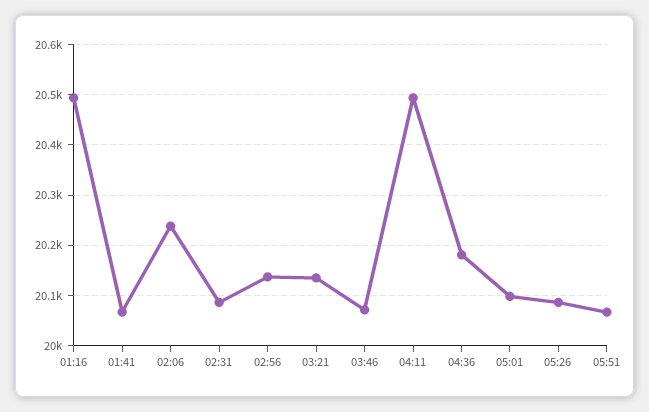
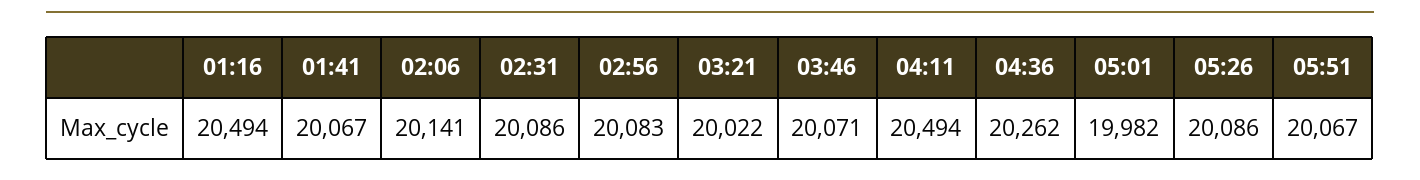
  {
    "01:16": 20494,
    "01:41": 20067,
-   "02:06": 20240,
+   "02:06": 20141,
    "02:31": 20086,
-   "02:56": 20140,
+   "02:56": 20083,
-   "03:21": 20140,
+   "03:21": 20022,
    "03:46": 20071,
    "04:11": 20494,
-   "04:36": 20180,
+   "04:36": 20262,
-   "05:01": 20100,
+   "05:01": 19982,
    "05:26": 20086,
    "05:51": 20067
  }

